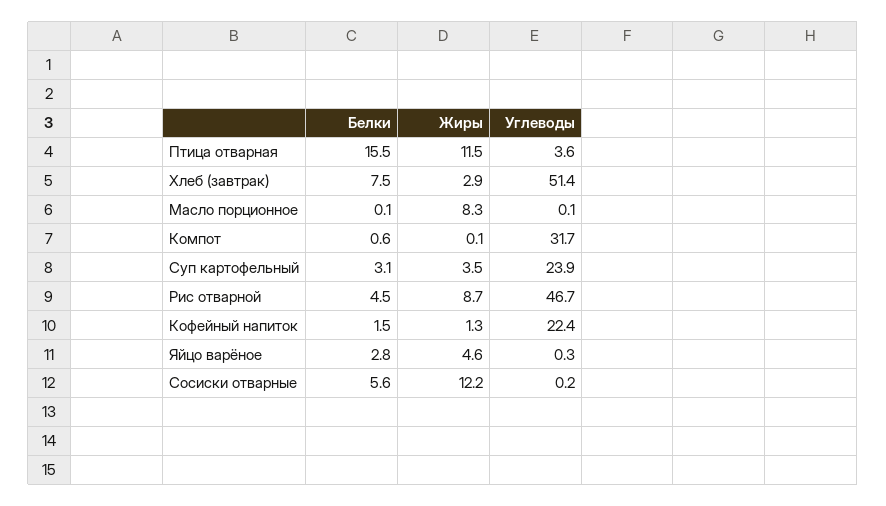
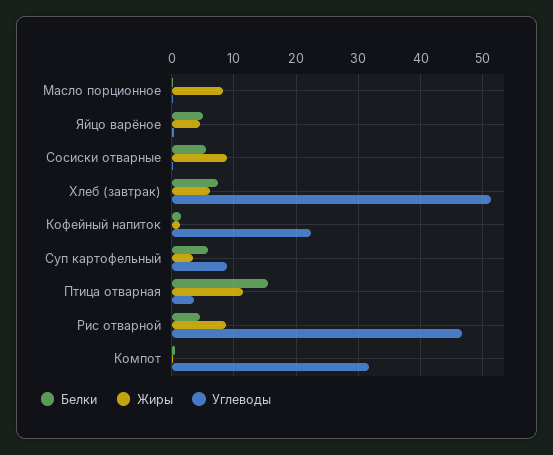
  {
    "Белки": {
      "Птица отварная": 15.5,
      "Хлеб (завтрак)": 7.5,
      "Масло порционное": 0.1,
      "Компот": 0.6,
-     "Суп картофельный": 3.1,
+     "Суп картофельный": 6,
      "Рис отварной": 4.5,
      "Кофейный напиток": 1.5,
-     "Яйцо варёное": 2.8,
+     "Яйцо варёное": 5,
      "Сосиски отварные": 5.6
    },
    "Жиры": {
      "Птица отварная": 11.5,
-     "Хлеб (завтрак)": 2.9,
+     "Хлеб (завтрак)": 6,
      "Масло порционное": 8.3,
      "Компот": 0.1,
      "Суп картофельный": 3.5,
      "Рис отварной": 8.7,
      "Кофейный напиток": 1.3,
      "Яйцо варёное": 4.6,
-     "Сосиски отварные": 12.2
+     "Сосиски отварные": 9
    },
    "Углеводы": {
      "Птица отварная": 3.6,
      "Хлеб (завтрак)": 51.4,
      "Масло порционное": 0.1,
      "Компот": 31.7,
-     "Суп картофельный": 23.9,
+     "Суп картофельный": 9,
      "Рис отварной": 46.7,
      "Кофейный напиток": 22.4,
      "Яйцо варёное": 0.3,
      "Сосиски отварные": 0.2
    }
  }

